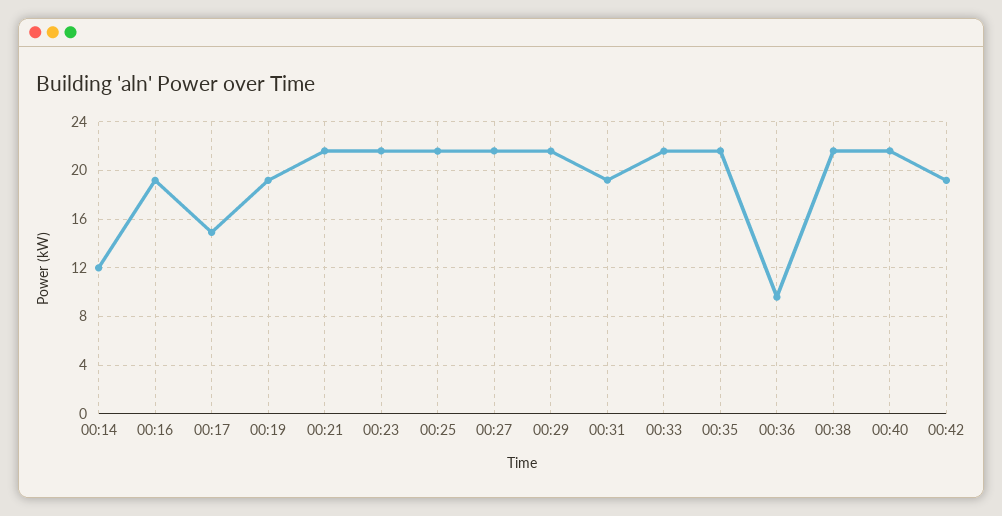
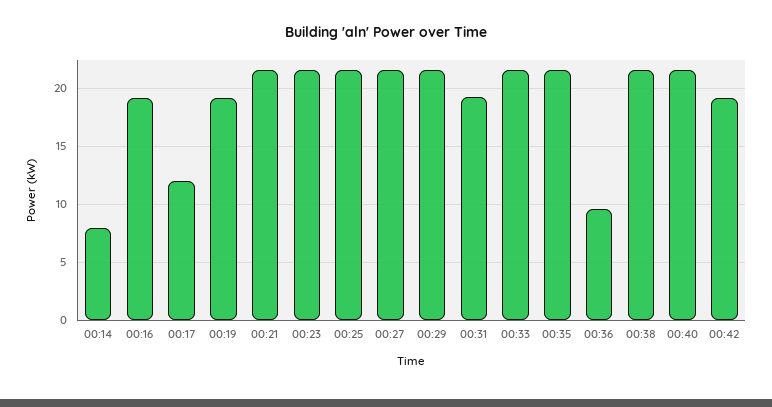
  {
-   "00:14": 12,
+   "00:14": 8,
    "00:16": 19,
-   "00:17": 15,
+   "00:17": 12,
    "00:19": 19,
    "00:21": 21.5,
    "00:23": 21.5,
    "00:25": 21.5,
    "00:27": 21.5,
    "00:29": 21.5,
    "00:31": 19,
    "00:33": 21.5,
    "00:35": 21.5,
    "00:36": 9.5,
    "00:38": 21.5,
    "00:40": 21.5,
    "00:42": 19
  }

